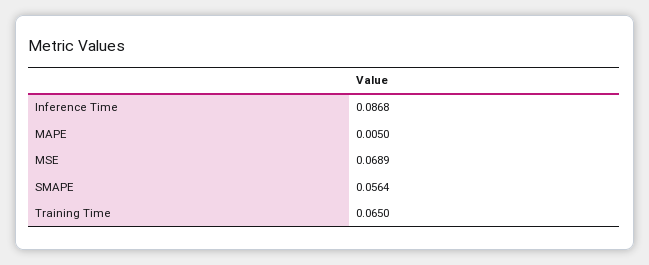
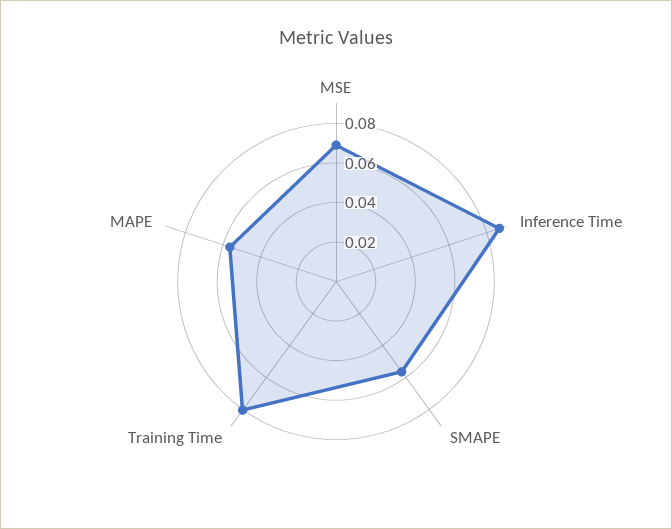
  {
    "Inference Time": 0.0868,
-   "MAPE": 0.005,
+   "MAPE": 0.055,
    "MSE": 0.0689,
    "SMAPE": 0.0564,
-   "Training Time": 0.065
+   "Training Time": 0.08
  }

